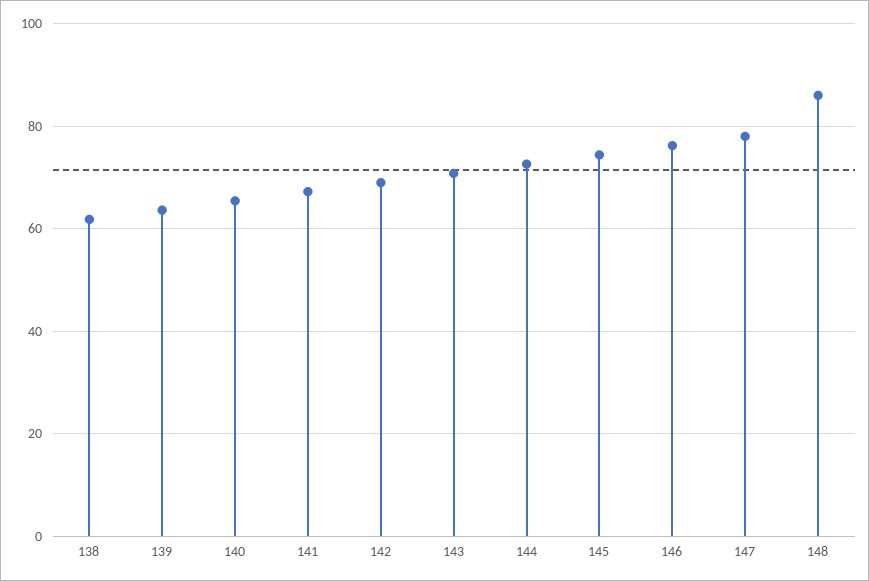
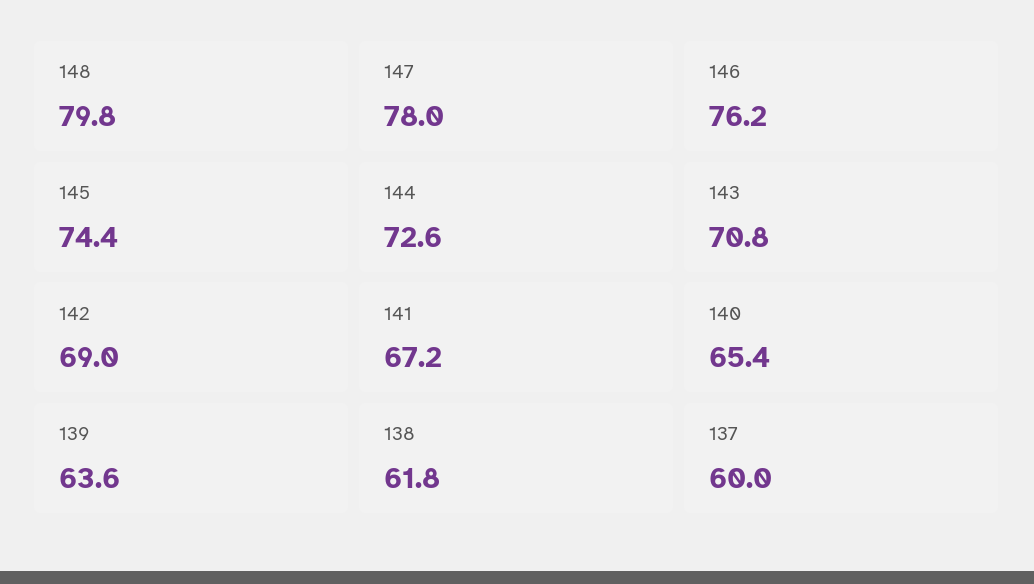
  {
    "138": 61.8,
    "139": 63.6,
    "140": 65.4,
    "141": 67.2,
    "142": 69,
    "143": 70.8,
    "144": 72.6,
    "145": 74.4,
    "146": 76.2,
    "147": 78,
-   "148": 86
+   "148": 79.8,
+   "137": 60
  }

